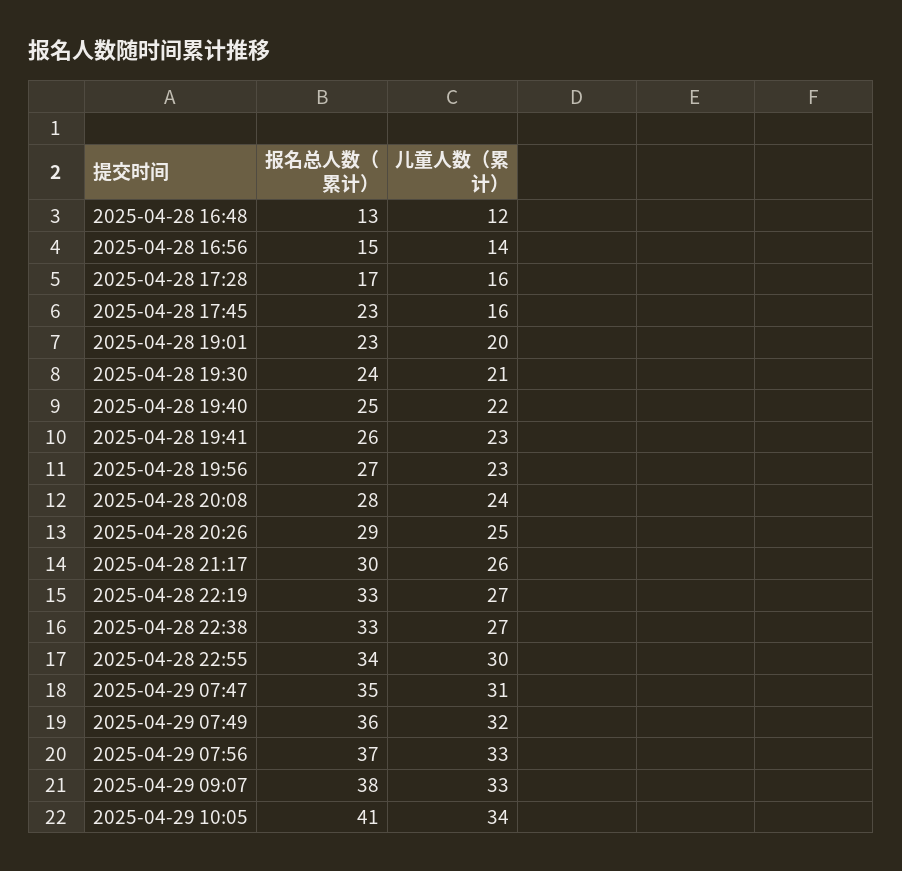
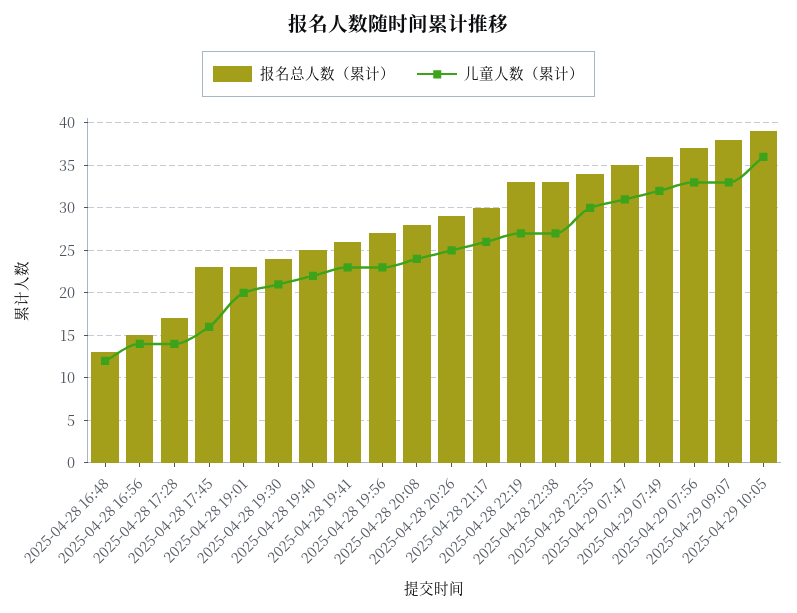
  {
    "报名总人数（累计）": {
      "2025-04-28 16:48": 13,
      "2025-04-28 16:56": 15,
      "2025-04-28 17:28": 17,
      "2025-04-28 17:45": 23,
      "2025-04-28 19:01": 23,
      "2025-04-28 19:30": 24,
      "2025-04-28 19:40": 25,
      "2025-04-28 19:41": 26,
      "2025-04-28 19:56": 27,
      "2025-04-28 20:08": 28,
      "2025-04-28 20:26": 29,
      "2025-04-28 21:17": 30,
      "2025-04-28 22:19": 33,
      "2025-04-28 22:38": 33,
      "2025-04-28 22:55": 34,
      "2025-04-29 07:47": 35,
      "2025-04-29 07:49": 36,
      "2025-04-29 07:56": 37,
      "2025-04-29 09:07": 38,
-     "2025-04-29 10:05": 41
+     "2025-04-29 10:05": 39
    },
    "儿童人数（累计）": {
      "2025-04-28 16:48": 12,
      "2025-04-28 16:56": 14,
-     "2025-04-28 17:28": 16,
+     "2025-04-28 17:28": 14,
      "2025-04-28 17:45": 16,
      "2025-04-28 19:01": 20,
      "2025-04-28 19:30": 21,
      "2025-04-28 19:40": 22,
      "2025-04-28 19:41": 23,
      "2025-04-28 19:56": 23,
      "2025-04-28 20:08": 24,
      "2025-04-28 20:26": 25,
      "2025-04-28 21:17": 26,
      "2025-04-28 22:19": 27,
      "2025-04-28 22:38": 27,
      "2025-04-28 22:55": 30,
      "2025-04-29 07:47": 31,
      "2025-04-29 07:49": 32,
      "2025-04-29 07:56": 33,
      "2025-04-29 09:07": 33,
-     "2025-04-29 10:05": 34
+     "2025-04-29 10:05": 36
    }
  }

